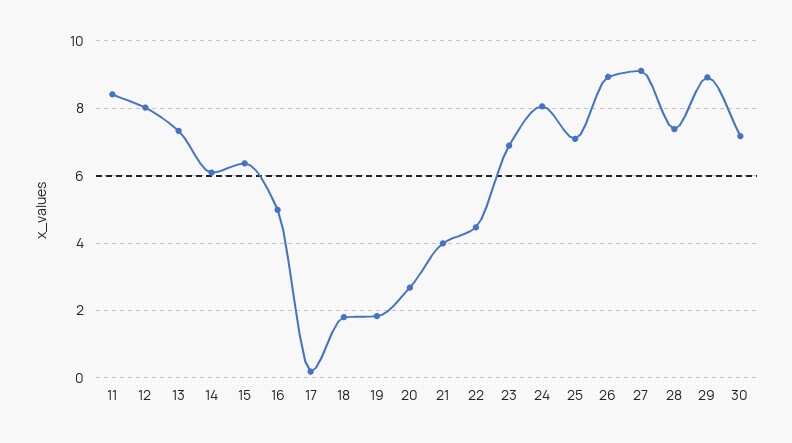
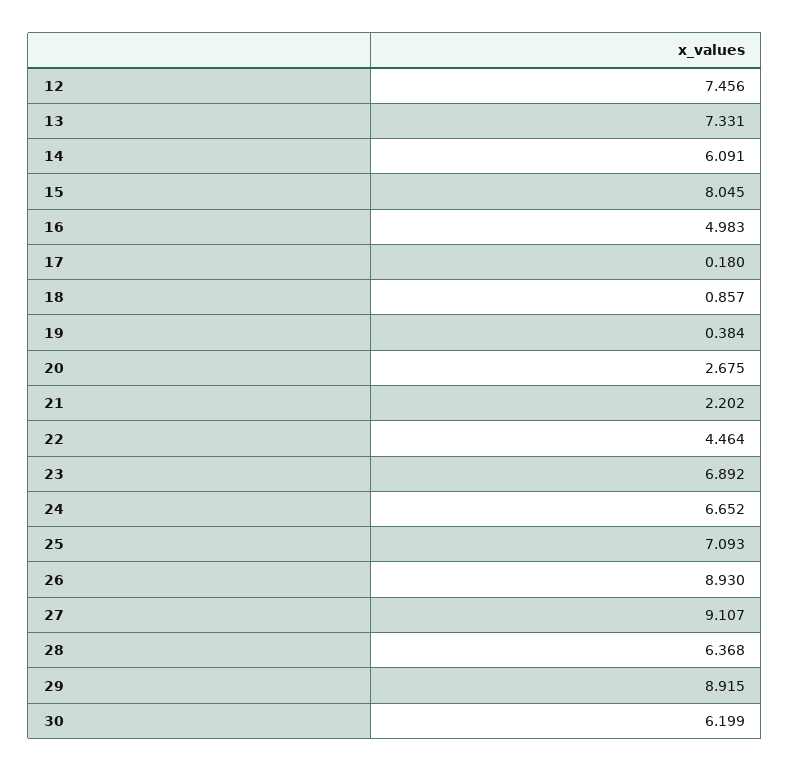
  {
-   "11": 8.4,
-   "12": 8,
+   "12": 7.456,
    "13": 7.331,
    "14": 6.091,
-   "15": 6.4,
+   "15": 8.045,
    "16": 4.983,
    "17": 0.18,
-   "18": 1.8,
+   "18": 0.857,
-   "19": 1.8,
+   "19": 0.384,
    "20": 2.675,
-   "21": 4,
+   "21": 2.202,
    "22": 4.464,
    "23": 6.892,
-   "24": 8,
+   "24": 6.652,
    "25": 7.093,
    "26": 8.93,
    "27": 9.107,
-   "28": 7.4,
+   "28": 6.368,
    "29": 8.915,
-   "30": 7.2
+   "30": 6.199
  }

